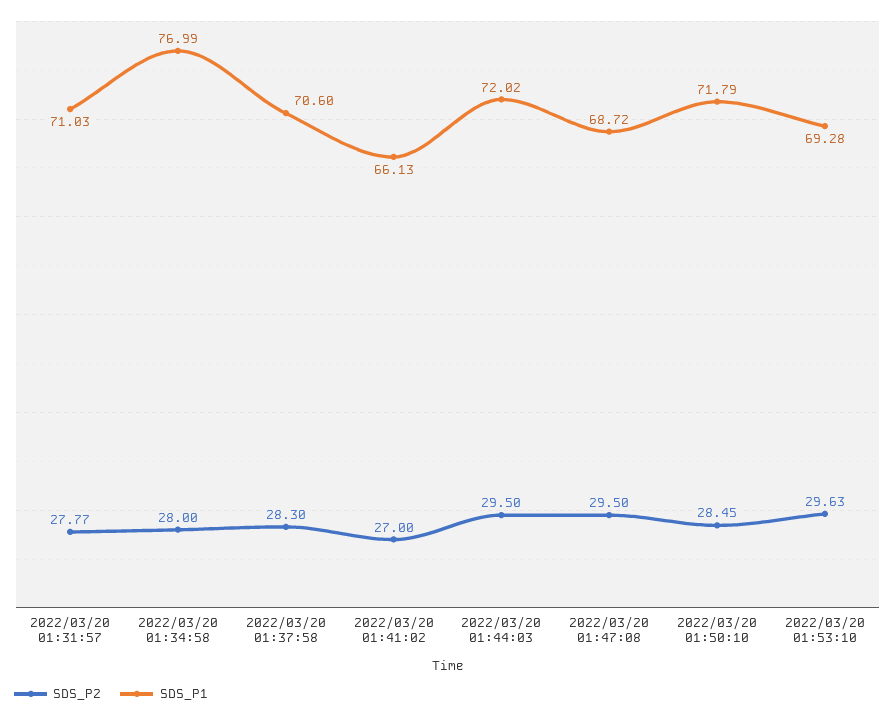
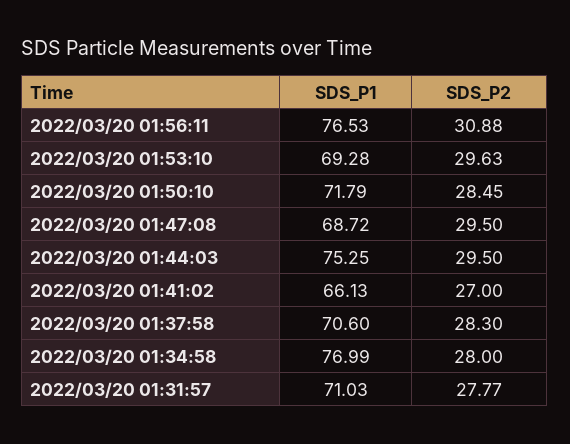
  {
    "SDS_P2": {
      "2022/03/20 01:31:57": 27.77,
      "2022/03/20 01:34:58": 28,
      "2022/03/20 01:37:58": 28.3,
      "2022/03/20 01:41:02": 27,
      "2022/03/20 01:44:03": 29.5,
      "2022/03/20 01:47:08": 29.5,
      "2022/03/20 01:50:10": 28.45,
-     "2022/03/20 01:53:10": 29.63
+     "2022/03/20 01:53:10": 29.63,
+     "2022/03/20 01:56:11": 30.88
    },
    "SDS_P1": {
      "2022/03/20 01:31:57": 71.03,
      "2022/03/20 01:34:58": 76.99,
      "2022/03/20 01:37:58": 70.6,
      "2022/03/20 01:41:02": 66.13,
-     "2022/03/20 01:44:03": 72.02,
+     "2022/03/20 01:44:03": 75.25,
      "2022/03/20 01:47:08": 68.72,
      "2022/03/20 01:50:10": 71.79,
-     "2022/03/20 01:53:10": 69.28
+     "2022/03/20 01:53:10": 69.28,
+     "2022/03/20 01:56:11": 76.53
    }
  }

